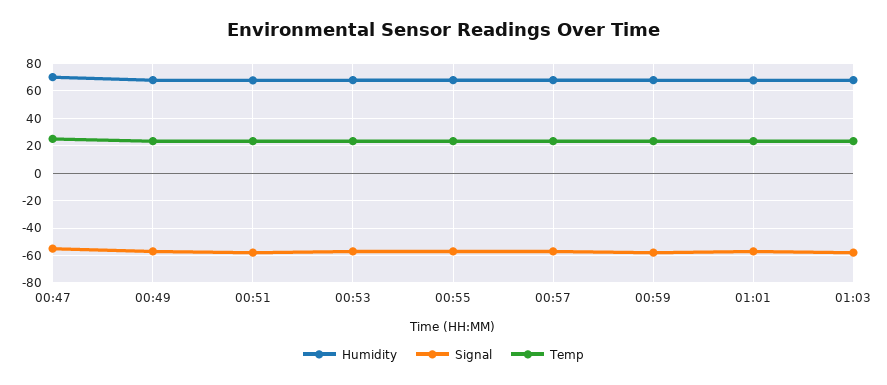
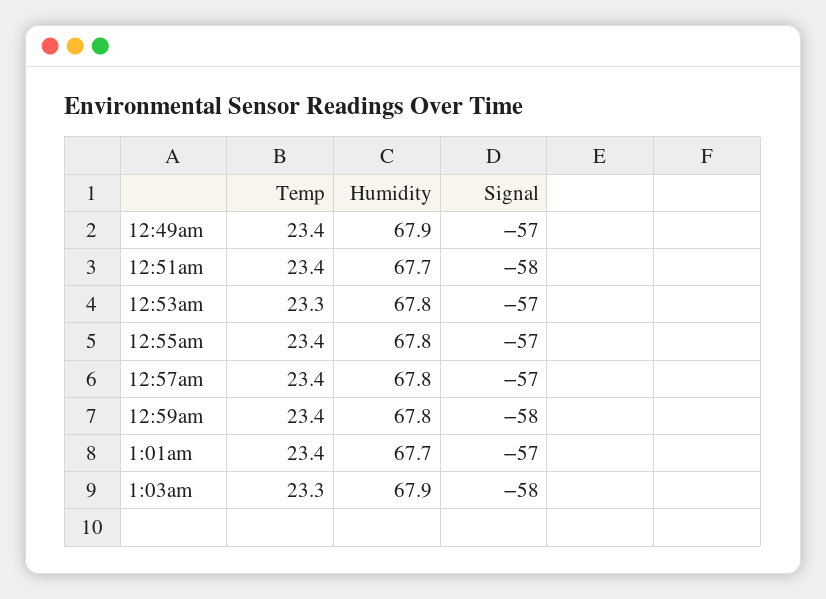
  {
    "Humidity": {
-     "00:47": 70,
      "00:49": 67.9,
      "00:51": 67.7,
      "00:53": 67.8,
      "00:55": 67.8,
      "00:57": 67.8,
      "00:59": 67.8,
      "01:01": 67.7,
      "01:03": 67.9
    },
    "Signal": {
-     "00:47": -55,
      "00:49": -57,
      "00:51": -58,
      "00:53": -57,
      "00:55": -57,
      "00:57": -57,
      "00:59": -58,
      "01:01": -57,
      "01:03": -58
    },
    "Temp": {
-     "00:47": 25,
      "00:49": 23.4,
      "00:51": 23.4,
      "00:53": 23.3,
      "00:55": 23.4,
      "00:57": 23.4,
      "00:59": 23.4,
      "01:01": 23.4,
      "01:03": 23.3
    }
  }

